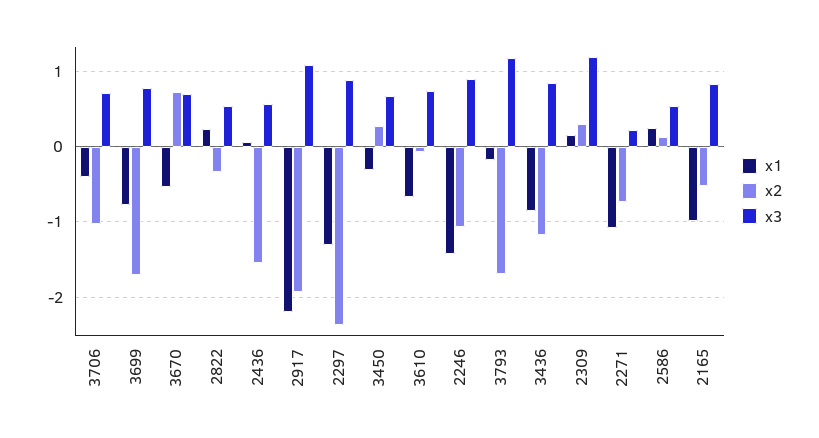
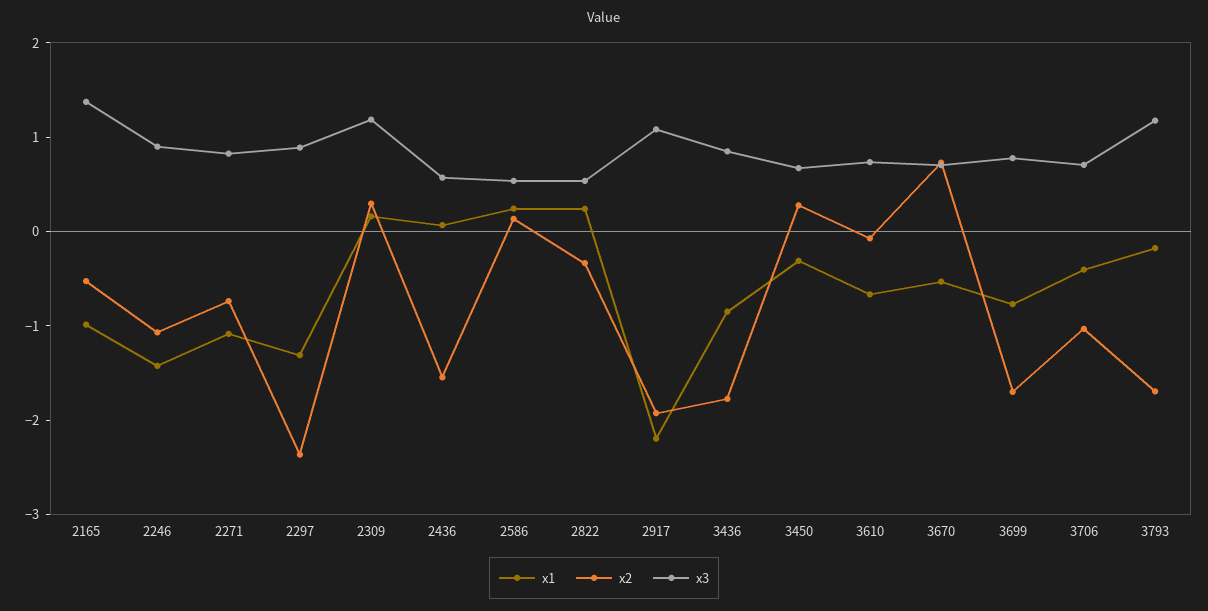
  {
    "x1": {
      "3706": -0.4,
      "3699": -0.8,
      "3670": -0.5,
      "2822": 0.2,
      "2436": 0.1,
      "2917": -2.2,
      "2297": -1.3,
      "3450": -0.3,
      "3610": -0.7,
      "2246": -1.4,
      "3793": -0.2,
      "3436": -0.8,
      "2309": 0.2,
      "2271": -1.1,
      "2586": 0.2,
      "2165": -1
    },
    "x2": {
      "3706": -1,
      "3699": -1.7,
      "3670": 0.7,
      "2822": -0.3,
      "2436": -1.5,
      "2917": -1.9,
      "2297": -2.4,
      "3450": 0.3,
      "3610": -0.1,
      "2246": -1.1,
      "3793": -1.7,
-     "3436": -1.2,
+     "3436": -1.8,
      "2309": 0.3,
      "2271": -0.7,
      "2586": 0.1,
      "2165": -0.5
    },
    "x3": {
      "3706": 0.7,
      "3699": 0.8,
      "3670": 0.7,
      "2822": 0.5,
      "2436": 0.6,
      "2917": 1.1,
      "2297": 0.9,
      "3450": 0.7,
      "3610": 0.7,
      "2246": 0.9,
      "3793": 1.2,
      "3436": 0.9,
      "2309": 1.2,
-     "2271": 0.2,
+     "2271": 0.8,
      "2586": 0.5,
-     "2165": 0.8
+     "2165": 1.4
    }
  }

